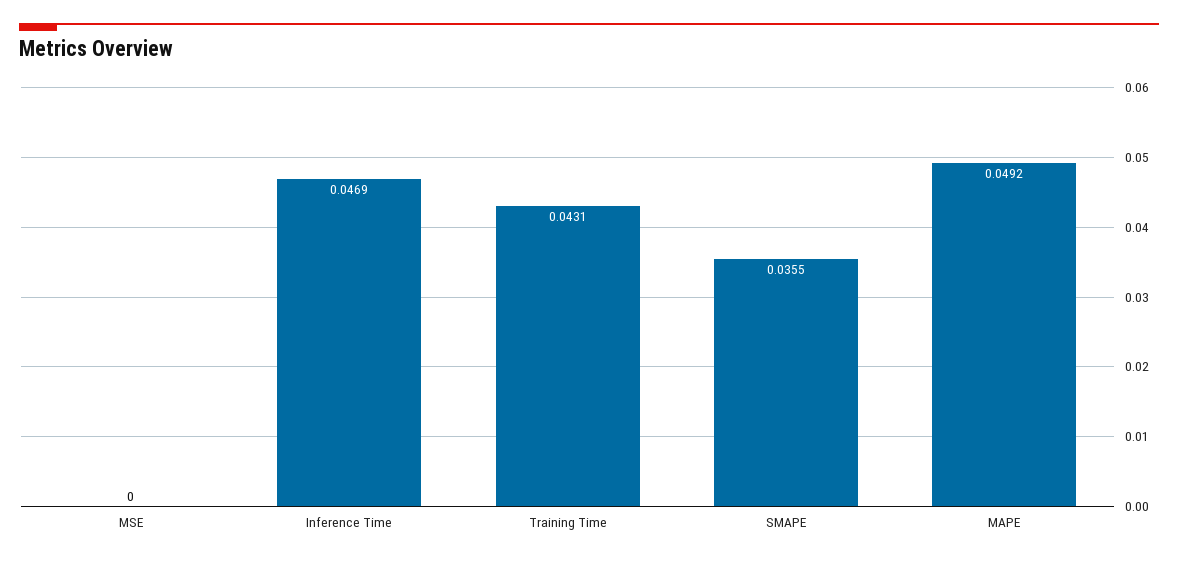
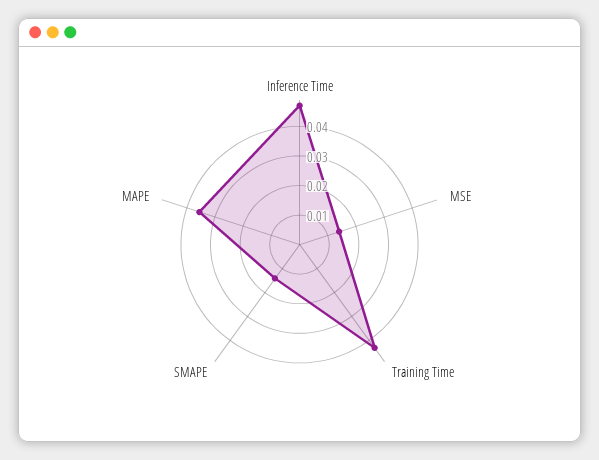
  {
-   "MSE": 0,
+   "MSE": 0.015,
    "Inference Time": 0.0469,
    "Training Time": 0.0431,
-   "SMAPE": 0.0355,
+   "SMAPE": 0.015,
-   "MAPE": 0.0492
+   "MAPE": 0.035
  }

